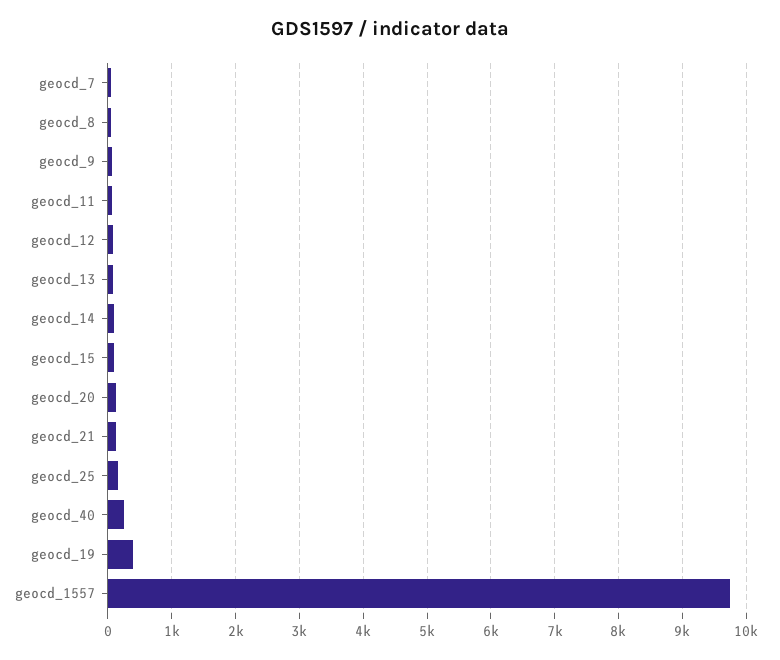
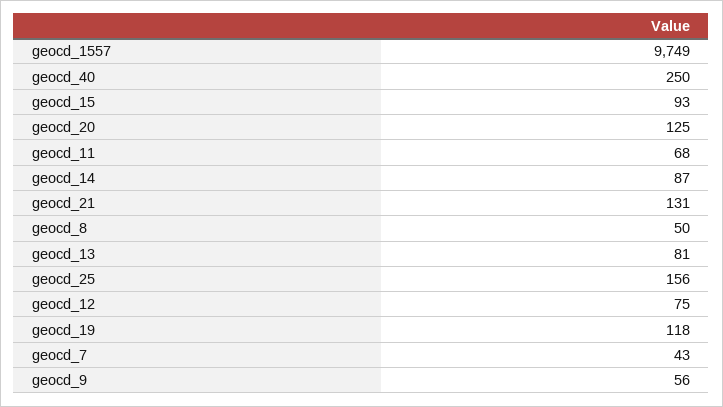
  {
    "geocd_7": 43,
    "geocd_8": 50,
    "geocd_9": 56,
    "geocd_11": 68,
    "geocd_12": 75,
    "geocd_13": 81,
    "geocd_14": 87,
    "geocd_15": 93,
    "geocd_20": 125,
    "geocd_21": 131,
    "geocd_25": 156,
    "geocd_40": 250,
-   "geocd_19": 400,
+   "geocd_19": 118,
    "geocd_1557": 9749
  }

